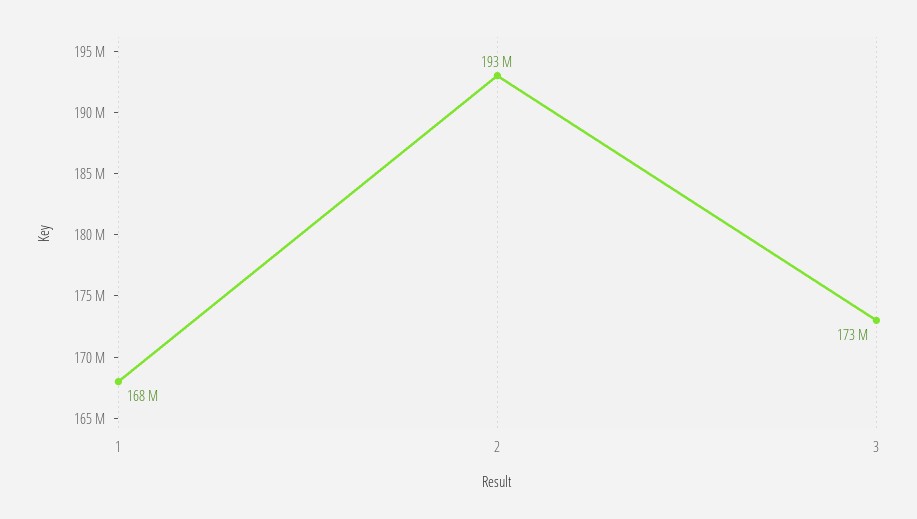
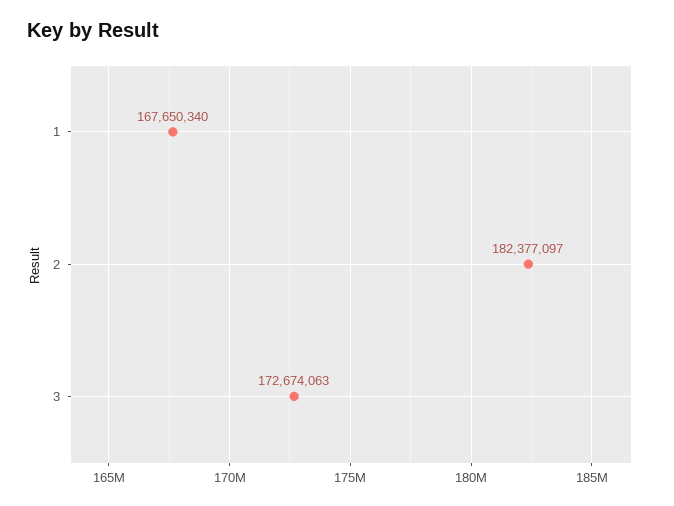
  {
    "1": 167650340,
-   "2": 193000000,
+   "2": 182377097,
    "3": 172674063
  }

